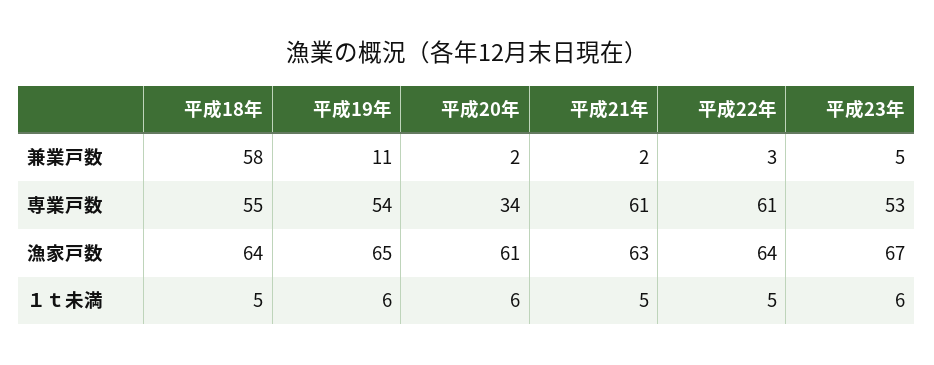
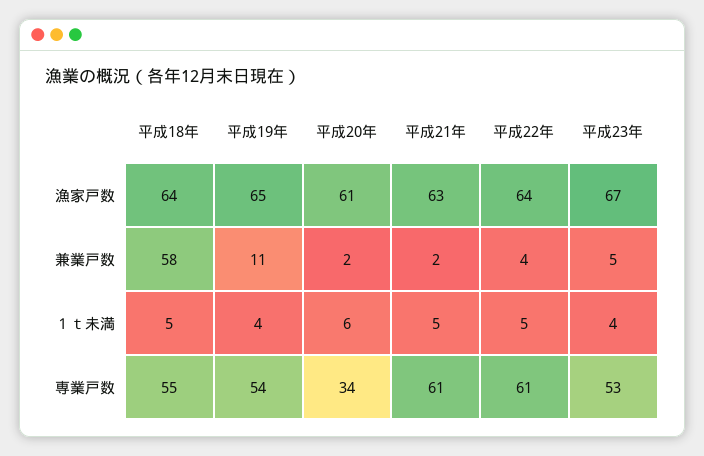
  {
    "平成18年": {
      "兼業戸数": 58,
      "専業戸数": 55,
      "漁家戸数": 64,
      "１ｔ未満": 5
    },
    "平成19年": {
      "兼業戸数": 11,
      "専業戸数": 54,
      "漁家戸数": 65,
-     "１ｔ未満": 6
+     "１ｔ未満": 4
    },
    "平成20年": {
      "兼業戸数": 2,
      "専業戸数": 34,
      "漁家戸数": 61,
      "１ｔ未満": 6
    },
    "平成21年": {
      "兼業戸数": 2,
      "専業戸数": 61,
      "漁家戸数": 63,
      "１ｔ未満": 5
    },
    "平成22年": {
-     "兼業戸数": 3,
+     "兼業戸数": 4,
      "専業戸数": 61,
      "漁家戸数": 64,
      "１ｔ未満": 5
    },
    "平成23年": {
      "兼業戸数": 5,
      "専業戸数": 53,
      "漁家戸数": 67,
-     "１ｔ未満": 6
+     "１ｔ未満": 4
    }
  }

